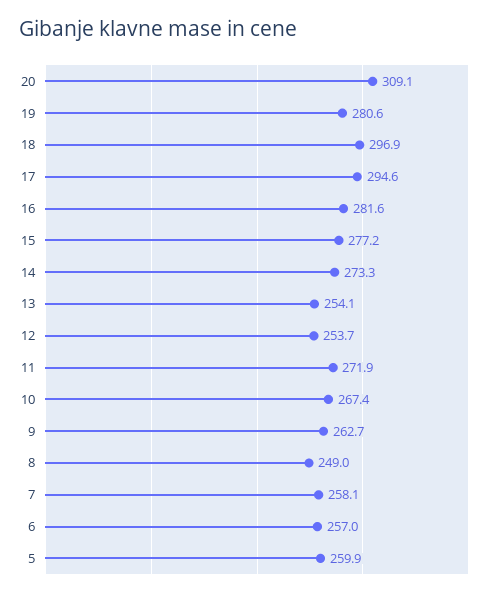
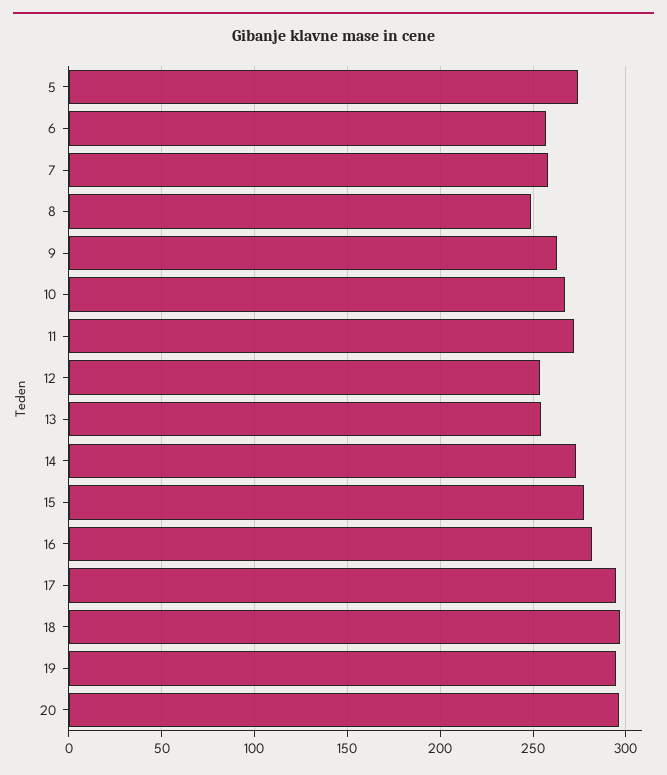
  {
-   "20": 309.1,
+   "20": 295,
-   "19": 280.6,
+   "19": 295,
    "18": 296.9,
    "17": 294.6,
    "16": 281.6,
    "15": 277.2,
    "14": 273.3,
    "13": 254.1,
    "12": 253.7,
    "11": 271.9,
    "10": 267.4,
    "9": 262.7,
    "8": 249,
    "7": 258.1,
    "6": 257,
-   "5": 259.9
+   "5": 275
  }

